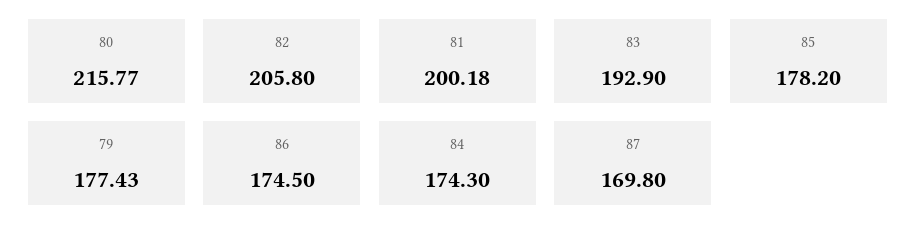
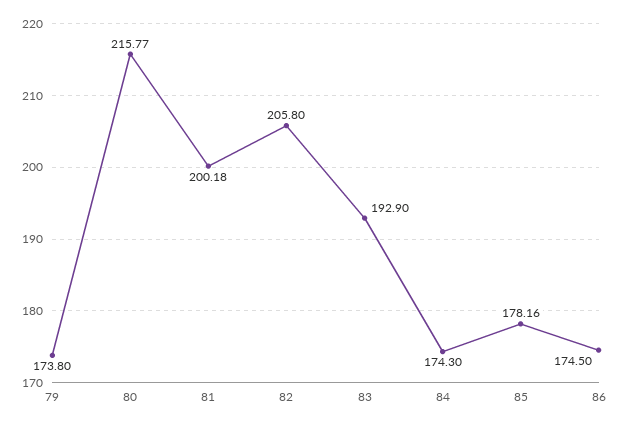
  {
    "80": 215.77,
    "82": 205.8,
    "81": 200.18,
    "83": 192.9,
-   "85": 178.2,
+   "85": 178.16,
-   "79": 177.43,
+   "79": 173.8,
    "86": 174.5,
-   "84": 174.3,
+   "84": 174.3
-   "87": 169.8
  }

